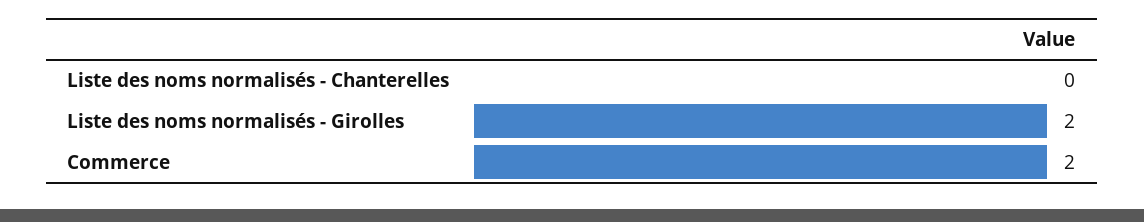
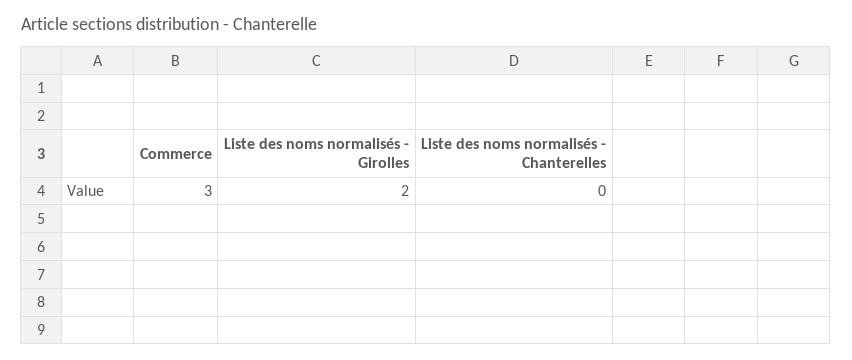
  {
    "Liste des noms normalisés - Chanterelles": 0,
    "Liste des noms normalisés - Girolles": 2,
-   "Commerce": 2
+   "Commerce": 3
  }

